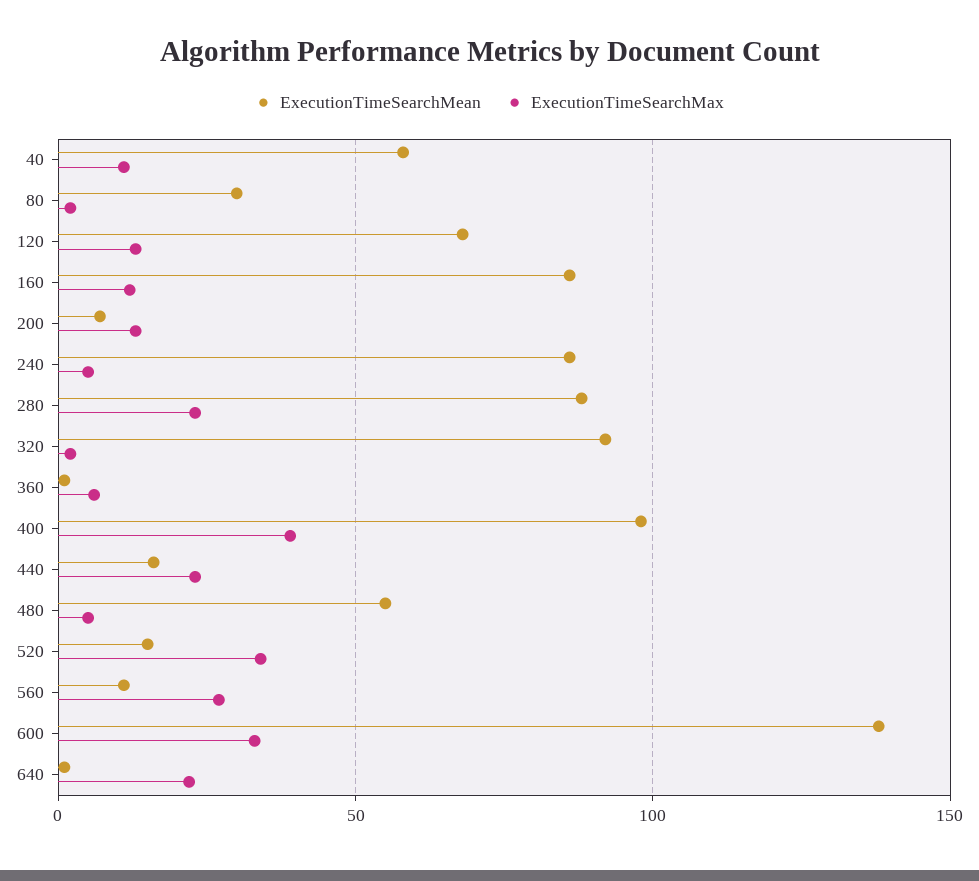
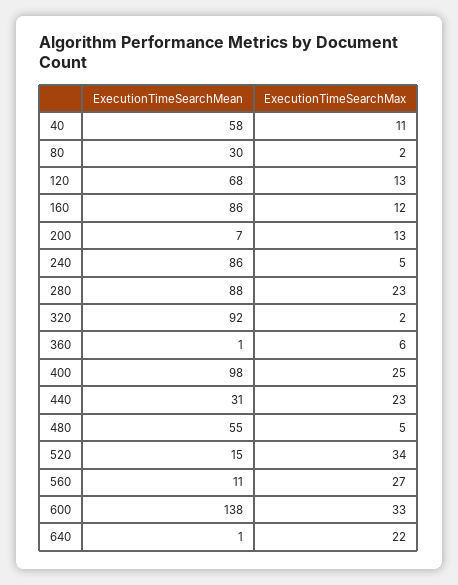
  {
    "ExecutionTimeSearchMean": {
      "40": 58,
      "80": 30,
      "120": 68,
      "160": 86,
      "200": 7,
      "240": 86,
      "280": 88,
      "320": 92,
      "360": 1,
      "400": 98,
-     "440": 15,
+     "440": 31,
      "480": 55,
      "520": 15,
      "560": 11,
      "600": 138,
      "640": 1
    },
    "ExecutionTimeSearchMax": {
      "40": 11,
      "80": 2,
      "120": 13,
      "160": 12,
      "200": 13,
      "240": 5,
      "280": 23,
      "320": 2,
      "360": 6,
-     "400": 40,
+     "400": 25,
      "440": 23,
      "480": 5,
      "520": 34,
      "560": 27,
      "600": 33,
      "640": 22
    }
  }

